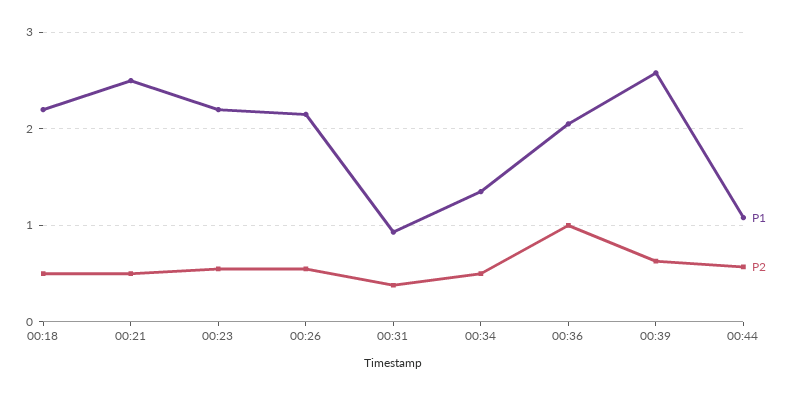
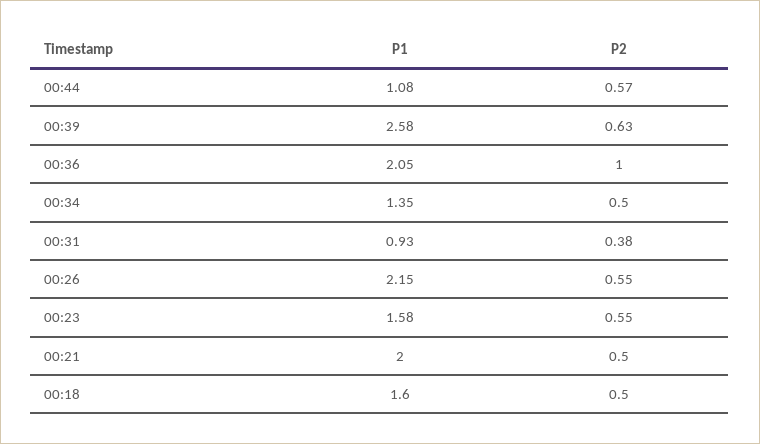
  {
    "P1": {
-     "00:18": 2.2,
+     "00:18": 1.6,
-     "00:21": 2.5,
+     "00:21": 2,
-     "00:23": 2.2,
+     "00:23": 1.58,
      "00:26": 2.15,
      "00:31": 0.93,
      "00:34": 1.35,
      "00:36": 2.05,
      "00:39": 2.58,
      "00:44": 1.08
    },
    "P2": {
      "00:18": 0.5,
      "00:21": 0.5,
      "00:23": 0.55,
      "00:26": 0.55,
      "00:31": 0.38,
      "00:34": 0.5,
      "00:36": 1,
      "00:39": 0.63,
      "00:44": 0.57
    }
  }

